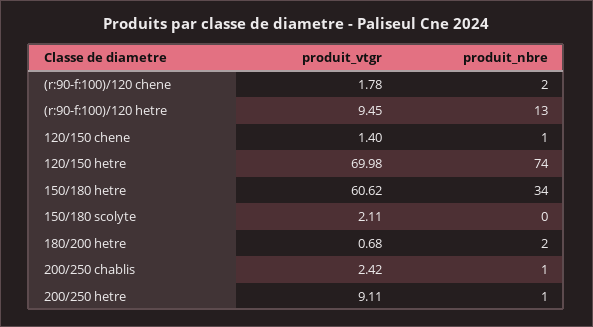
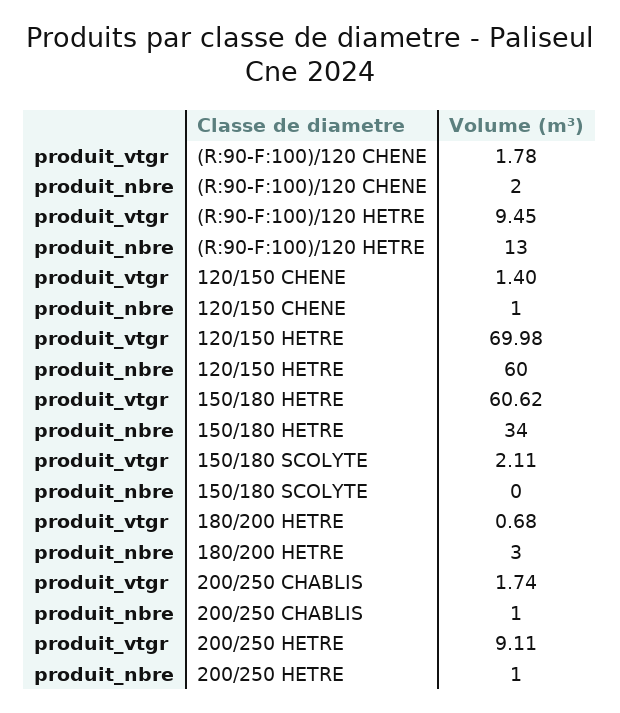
  {
    "produit_vtgr": {
      "(r:90-f:100)/120 chene": 1.78,
      "(r:90-f:100)/120 hetre": 9.45,
      "120/150 chene": 1.4,
      "120/150 hetre": 69.98,
      "150/180 hetre": 60.62,
      "150/180 scolyte": 2.11,
      "180/200 hetre": 0.68,
-     "200/250 chablis": 2.42,
+     "200/250 chablis": 1.74,
      "200/250 hetre": 9.11
    },
    "produit_nbre": {
      "(r:90-f:100)/120 chene": 2,
      "(r:90-f:100)/120 hetre": 13,
      "120/150 chene": 1,
-     "120/150 hetre": 74,
+     "120/150 hetre": 60,
      "150/180 hetre": 34,
      "150/180 scolyte": 0,
-     "180/200 hetre": 2,
+     "180/200 hetre": 3,
      "200/250 chablis": 1,
      "200/250 hetre": 1
    }
  }

